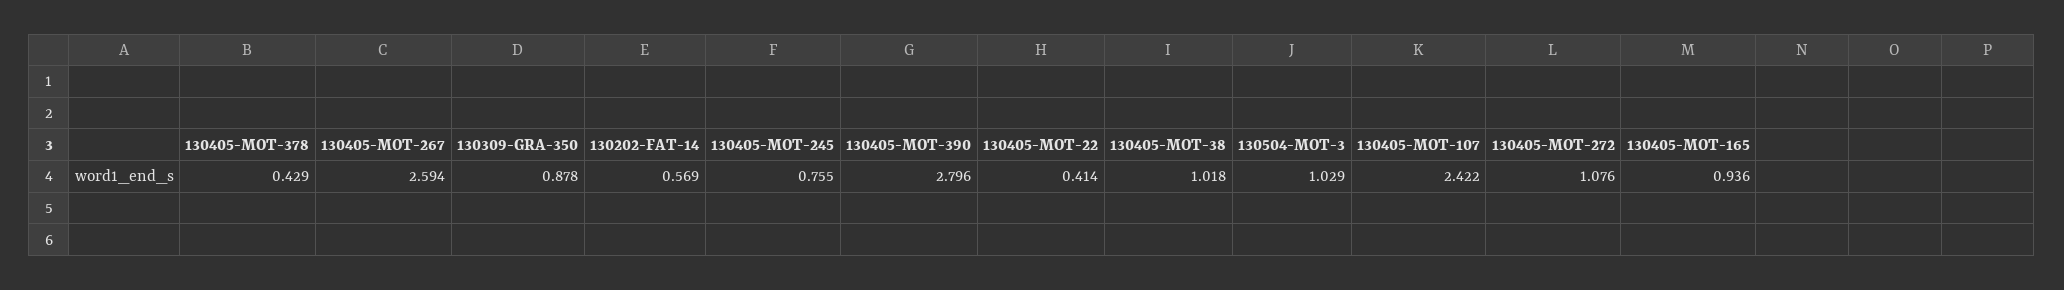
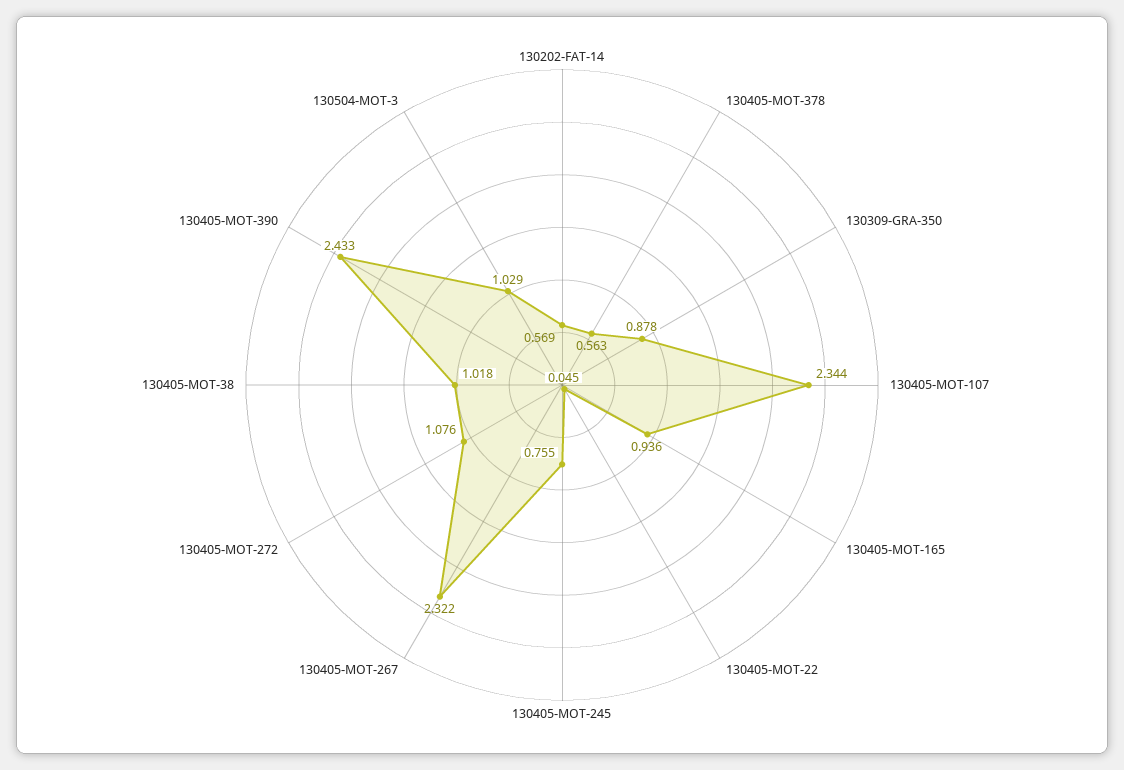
  {
-   "130405-MOT-378": 0.429,
+   "130405-MOT-378": 0.563,
-   "130405-MOT-267": 2.594,
+   "130405-MOT-267": 2.322,
    "130309-GRA-350": 0.878,
    "130202-FAT-14": 0.569,
    "130405-MOT-245": 0.755,
-   "130405-MOT-390": 2.796,
+   "130405-MOT-390": 2.433,
-   "130405-MOT-22": 0.414,
+   "130405-MOT-22": 0.045,
    "130405-MOT-38": 1.018,
    "130504-MOT-3": 1.029,
-   "130405-MOT-107": 2.422,
+   "130405-MOT-107": 2.344,
    "130405-MOT-272": 1.076,
    "130405-MOT-165": 0.936
  }

